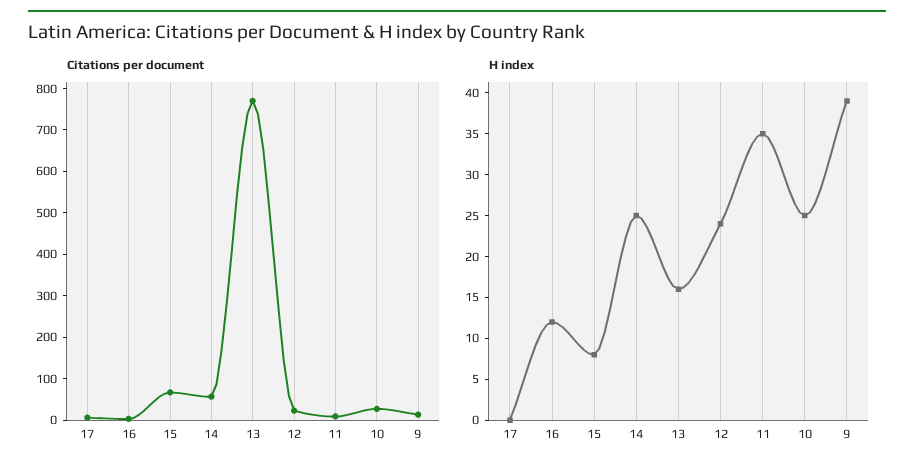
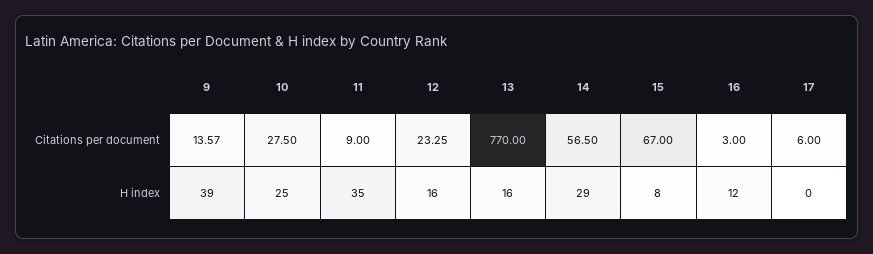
  {
    "Citations per document": {
      "17": 6,
      "16": 3,
      "15": 67,
      "14": 56.5,
      "13": 770,
      "12": 23.25,
      "11": 9,
      "10": 27.5,
      "9": 13.57
    },
    "H index": {
      "17": 0,
      "16": 12,
      "15": 8,
-     "14": 25,
+     "14": 29,
      "13": 16,
-     "12": 24,
+     "12": 16,
      "11": 35,
      "10": 25,
      "9": 39
    }
  }

